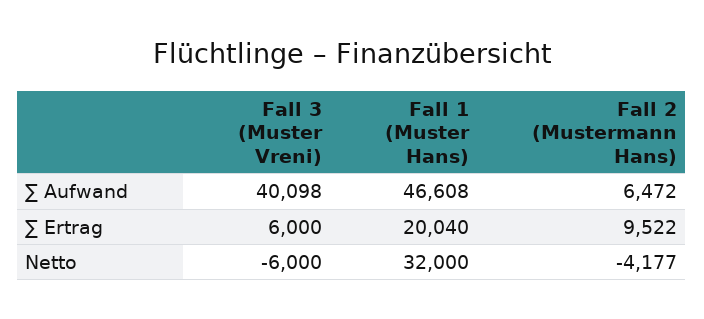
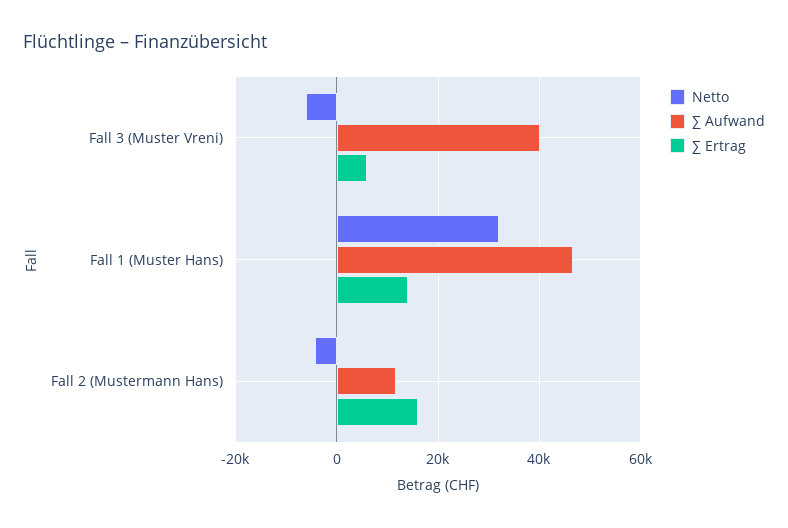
  {
    "∑ Aufwand": {
      "Fall 3 (Muster Vreni)": 40098,
      "Fall 1 (Muster Hans)": 46608,
-     "Fall 2 (Mustermann Hans)": 6472
+     "Fall 2 (Mustermann Hans)": 12000
    },
    "∑ Ertrag": {
      "Fall 3 (Muster Vreni)": 6000,
-     "Fall 1 (Muster Hans)": 20040,
+     "Fall 1 (Muster Hans)": 14000,
-     "Fall 2 (Mustermann Hans)": 9522
+     "Fall 2 (Mustermann Hans)": 16000
    },
    "Netto": {
      "Fall 3 (Muster Vreni)": -6000,
      "Fall 1 (Muster Hans)": 32000,
      "Fall 2 (Mustermann Hans)": -4177
    }
  }

